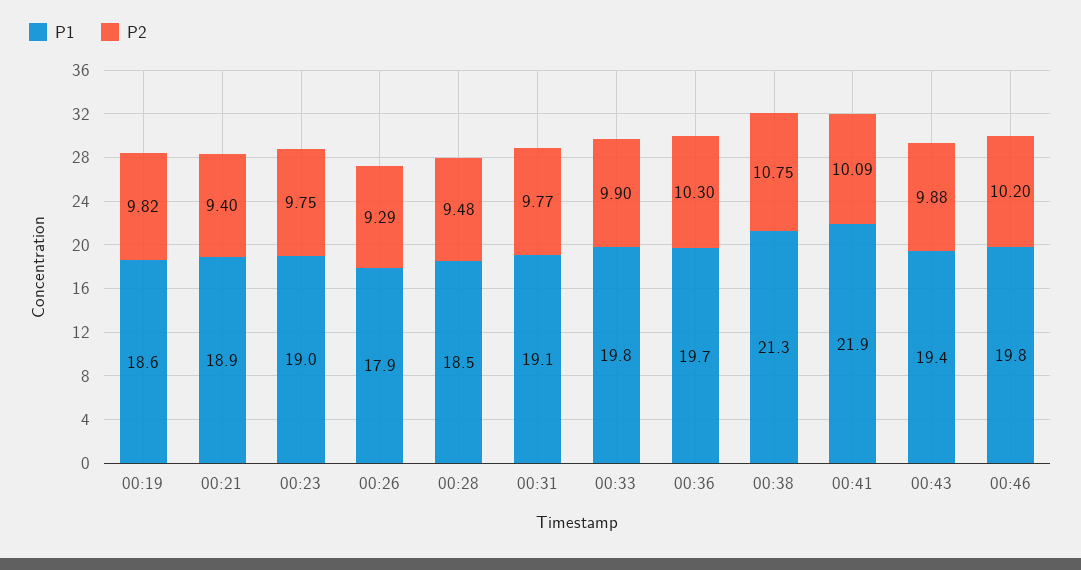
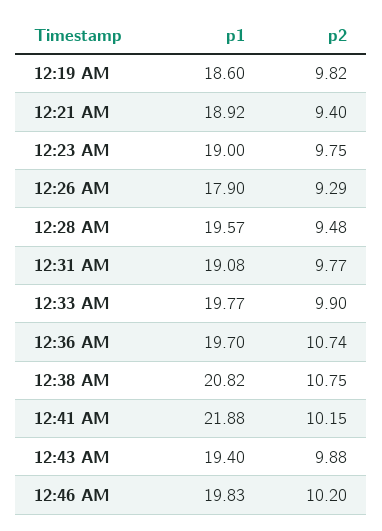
  {
    "P1": {
      "00:19": 18.6,
      "00:21": 18.92,
      "00:23": 19,
      "00:26": 17.9,
-     "00:28": 18.5,
+     "00:28": 19.57,
      "00:31": 19.08,
      "00:33": 19.77,
      "00:36": 19.7,
-     "00:38": 21.3,
+     "00:38": 20.82,
      "00:41": 21.88,
      "00:43": 19.4,
      "00:46": 19.83
    },
    "P2": {
      "00:19": 9.82,
      "00:21": 9.4,
      "00:23": 9.75,
      "00:26": 9.29,
      "00:28": 9.48,
      "00:31": 9.77,
      "00:33": 9.9,
-     "00:36": 10.3,
+     "00:36": 10.74,
      "00:38": 10.75,
-     "00:41": 10.09,
+     "00:41": 10.15,
      "00:43": 9.88,
      "00:46": 10.2
    }
  }

